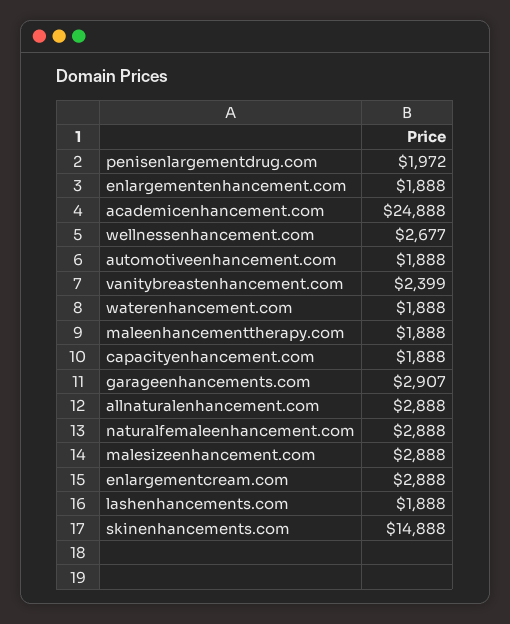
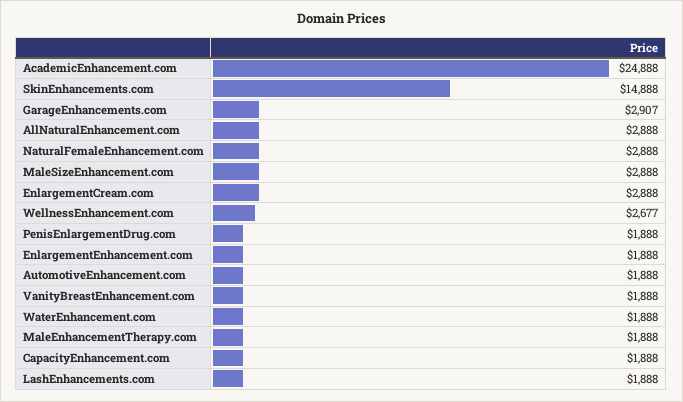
  {
-   "penisenlargementdrug.com": 1972,
+   "penisenlargementdrug.com": 1888,
    "enlargementenhancement.com": 1888,
    "academicenhancement.com": 24888,
    "wellnessenhancement.com": 2677,
    "automotiveenhancement.com": 1888,
-   "vanitybreastenhancement.com": 2399,
+   "vanitybreastenhancement.com": 1888,
    "waterenhancement.com": 1888,
    "maleenhancementtherapy.com": 1888,
    "capacityenhancement.com": 1888,
    "garageenhancements.com": 2907,
    "allnaturalenhancement.com": 2888,
    "naturalfemaleenhancement.com": 2888,
    "malesizeenhancement.com": 2888,
    "enlargementcream.com": 2888,
    "lashenhancements.com": 1888,
    "skinenhancements.com": 14888
  }

